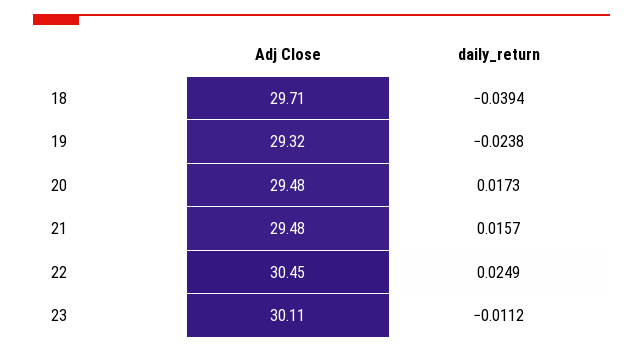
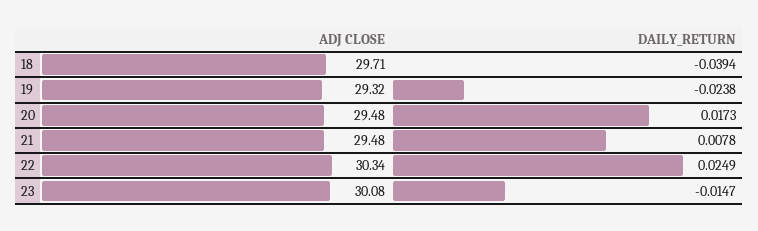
  {
    "Adj Close": {
      "18": 29.71,
      "19": 29.32,
      "20": 29.48,
      "21": 29.48,
-     "22": 30.45,
+     "22": 30.34,
-     "23": 30.11
+     "23": 30.08
    },
    "daily_return": {
      "18": -0.0394,
      "19": -0.0238,
      "20": 0.0173,
-     "21": 0.0157,
+     "21": 0.0078,
      "22": 0.0249,
-     "23": -0.0112
+     "23": -0.0147
    }
  }

